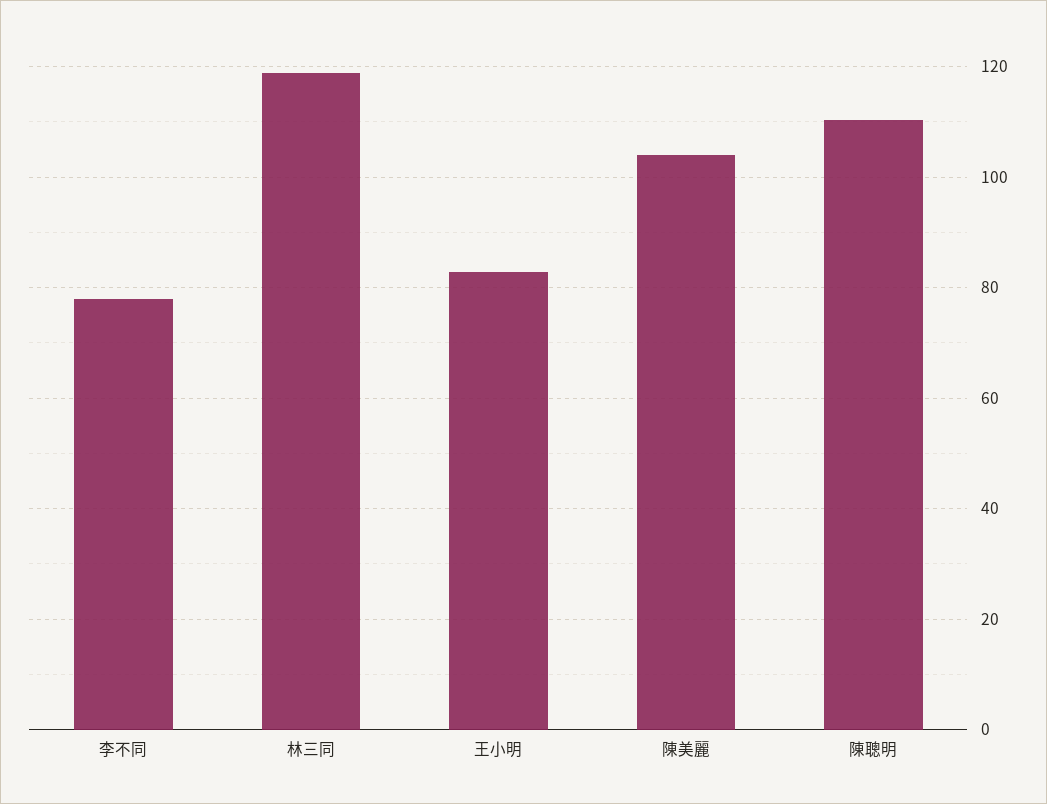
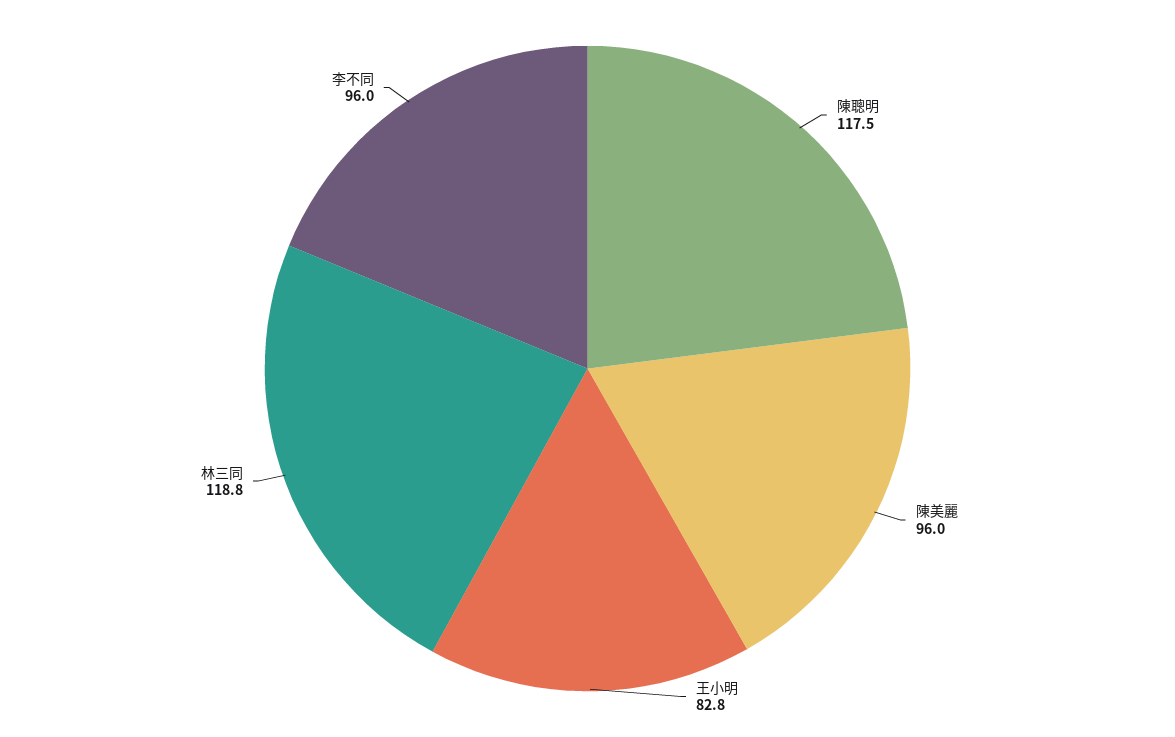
  {
-   "李不同": 78,
+   "李不同": 96,
    "林三同": 118.8,
    "王小明": 82.8,
-   "陳美麗": 104,
+   "陳美麗": 96,
-   "陳聰明": 110
+   "陳聰明": 117.5
  }

